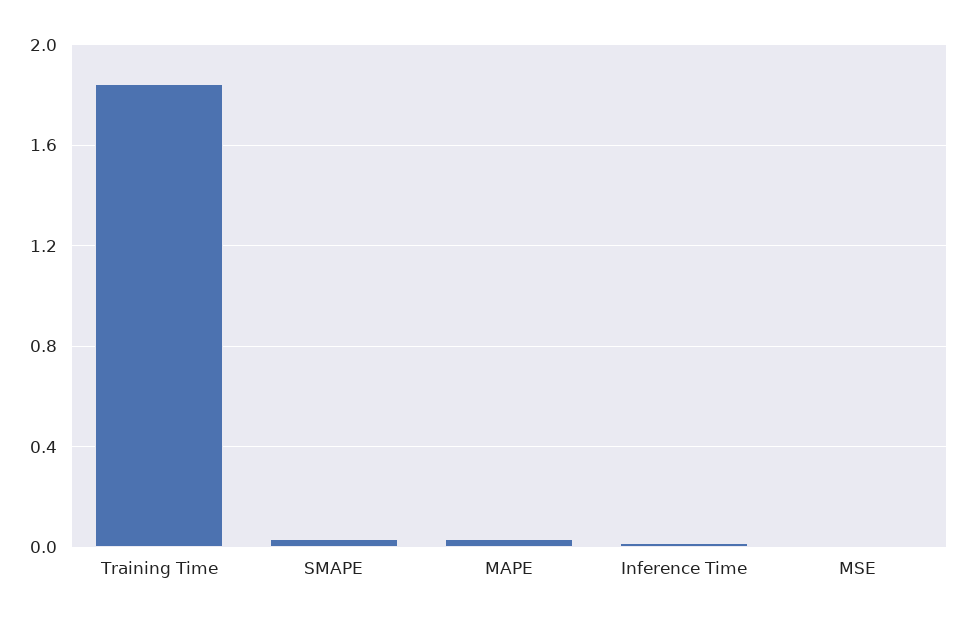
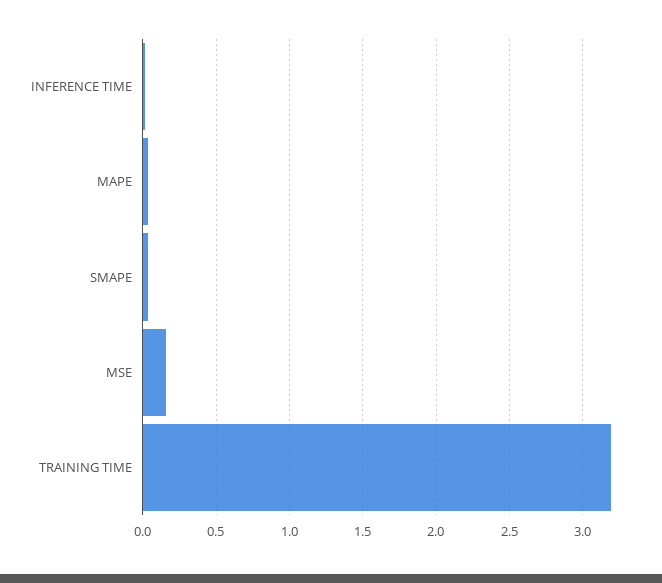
  {
-   "Training Time": 1.85,
+   "Training Time": 3.2,
    "SMAPE": 0.05,
    "MAPE": 0.05,
    "Inference Time": 0,
-   "MSE": 0
+   "MSE": 0.15
  }

